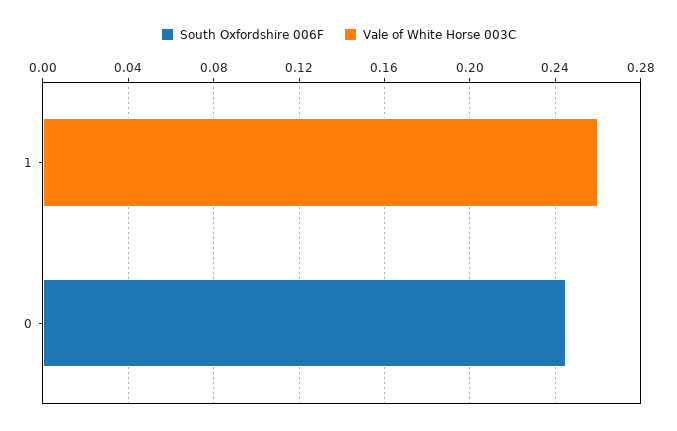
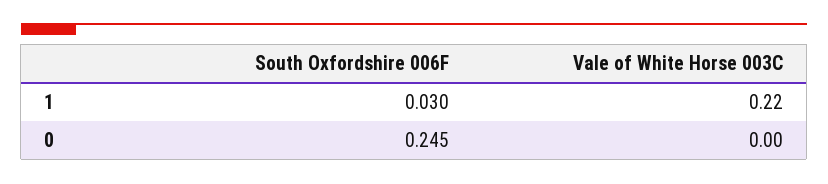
  {
    "South Oxfordshire 006F": {
-     "1": 0,
+     "1": 0.03,
      "0": 0.245
    },
    "Vale of White Horse 003C": {
-     "1": 0.26,
+     "1": 0.22,
      "0": 0
    }
  }

